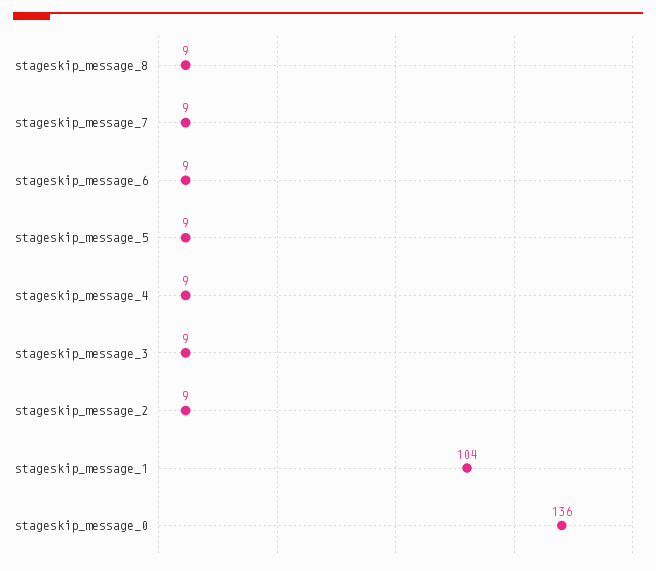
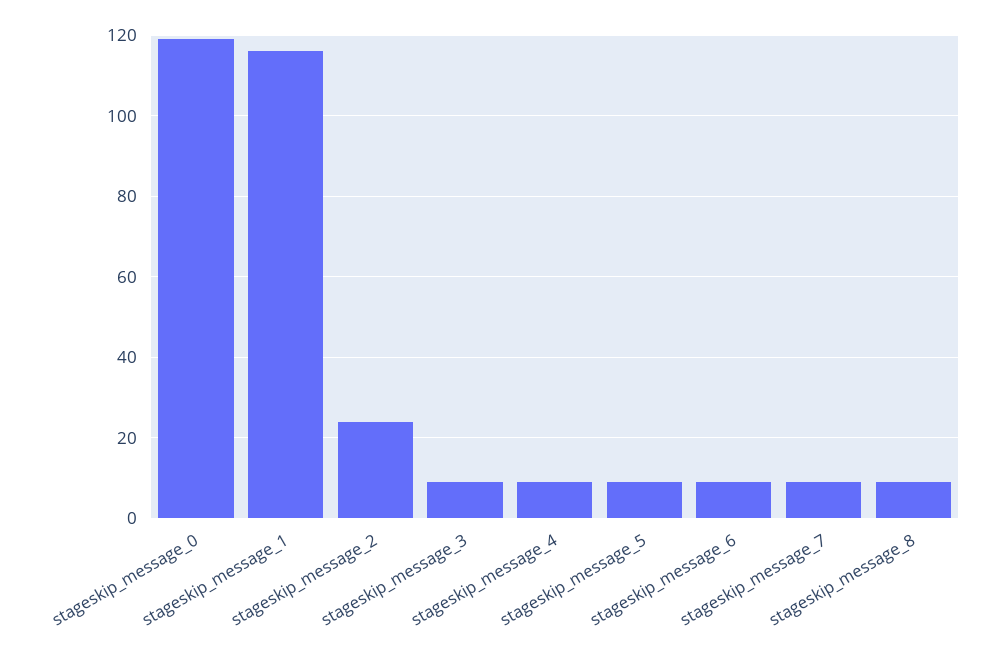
  {
    "stageskip_message_8": 9,
    "stageskip_message_7": 9,
    "stageskip_message_6": 9,
    "stageskip_message_5": 9,
    "stageskip_message_4": 9,
    "stageskip_message_3": 9,
-   "stageskip_message_2": 9,
+   "stageskip_message_2": 25,
-   "stageskip_message_1": 104,
+   "stageskip_message_1": 115,
-   "stageskip_message_0": 136
+   "stageskip_message_0": 120
  }

